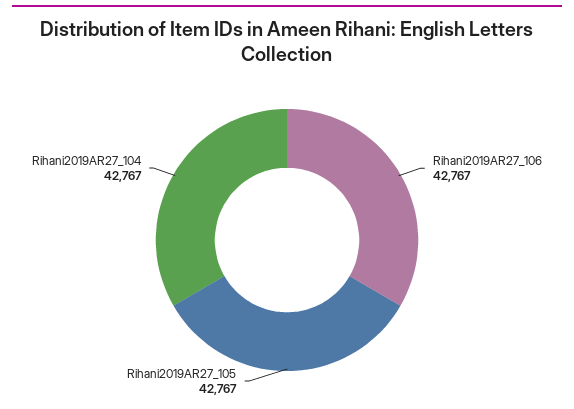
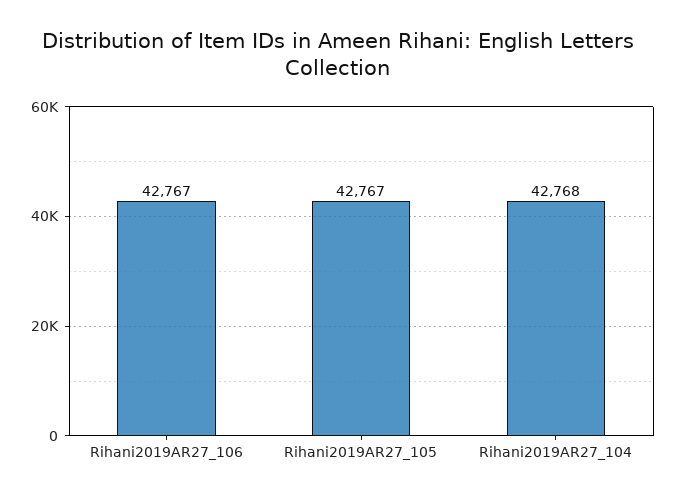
  {
    "Rihani2019AR27_106": 42767,
    "Rihani2019AR27_105": 42767,
-   "Rihani2019AR27_104": 42767
+   "Rihani2019AR27_104": 42768
  }

